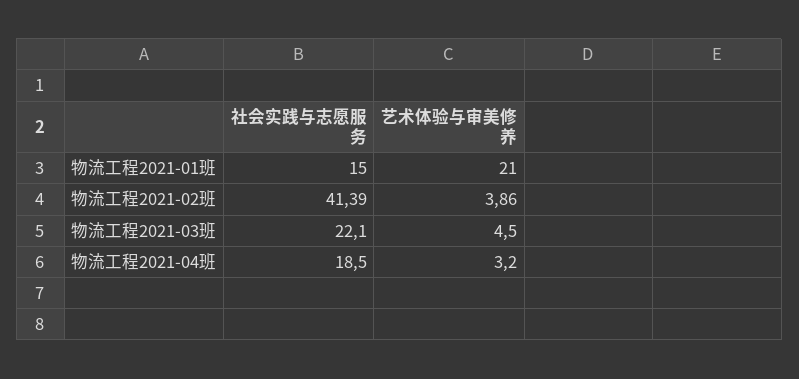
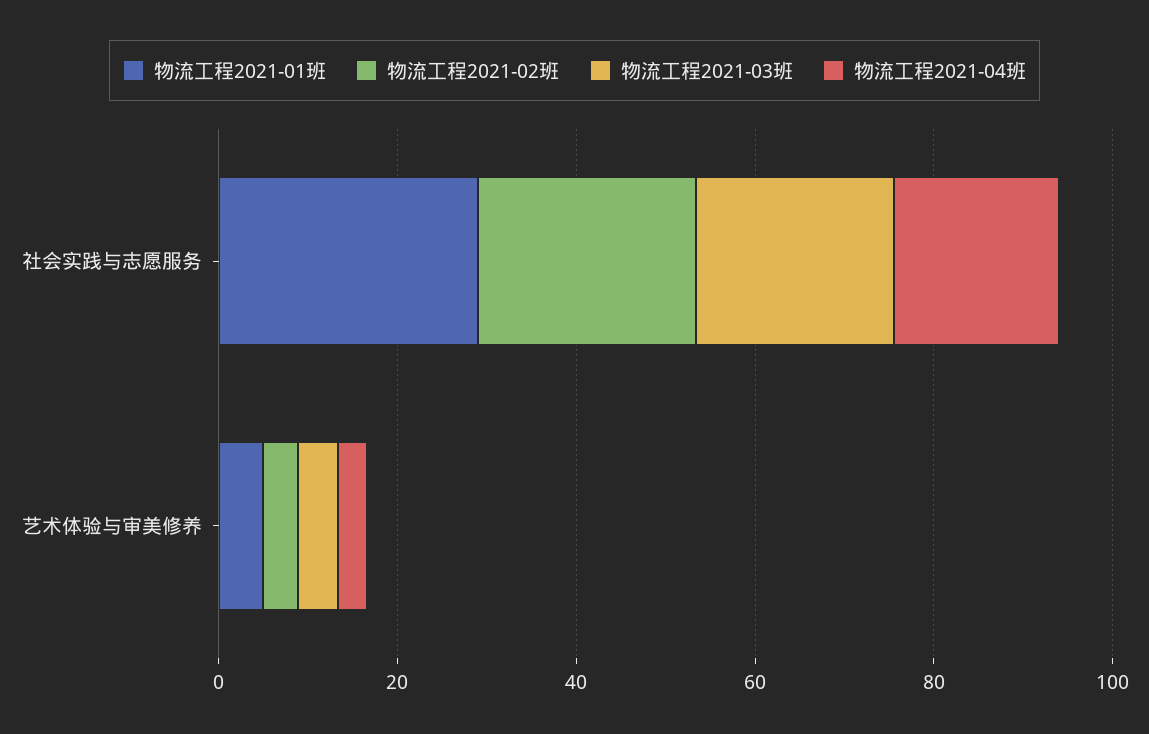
  {
    "物流工程2021-01班": {
-     "社会实践与志愿服务": 15,
+     "社会实践与志愿服务": 30,
-     "艺术体验与审美修养": 21
+     "艺术体验与审美修养": 5
    },
    "物流工程2021-02班": {
-     "社会实践与志愿服务": 41.39,
+     "社会实践与志愿服务": 25,
      "艺术体验与审美修养": 3.86
    },
    "物流工程2021-03班": {
      "社会实践与志愿服务": 22.1,
      "艺术体验与审美修养": 4.5
    },
    "物流工程2021-04班": {
      "社会实践与志愿服务": 18.5,
      "艺术体验与审美修养": 3.2
    }
  }

